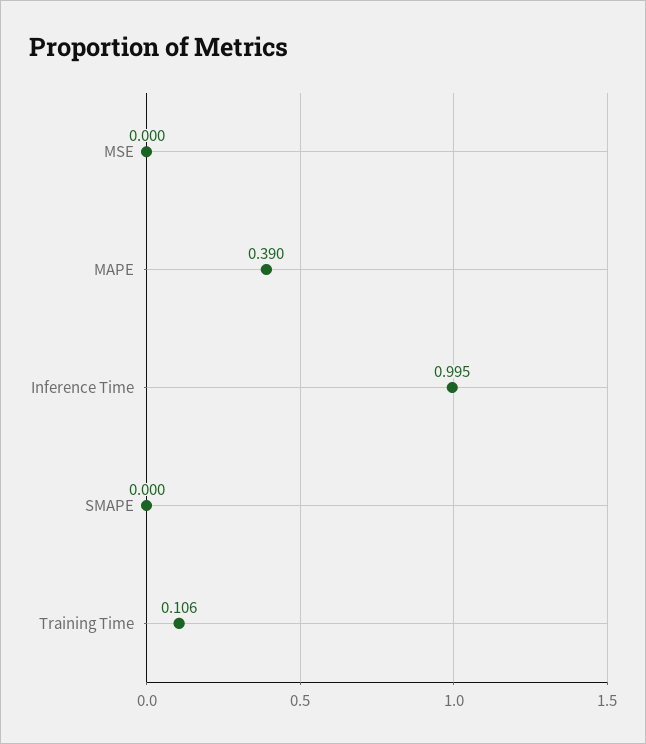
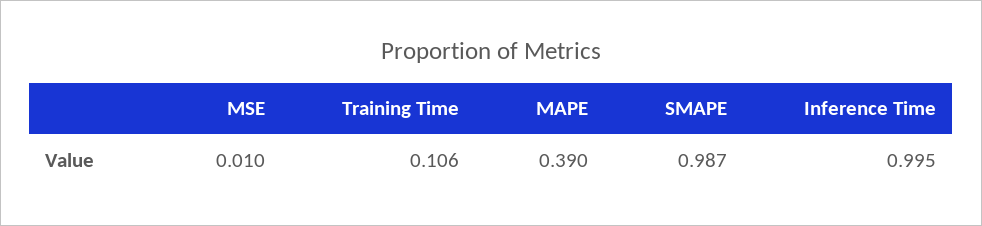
  {
-   "MSE": 0,
+   "MSE": 0.01,
    "MAPE": 0.39,
    "Inference Time": 0.995,
-   "SMAPE": 0,
+   "SMAPE": 0.987,
    "Training Time": 0.106
  }

